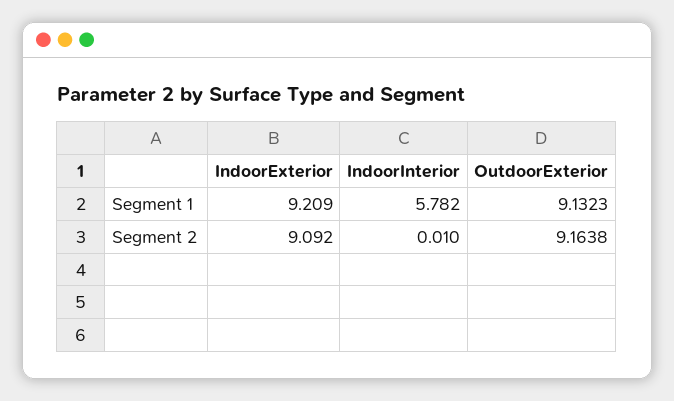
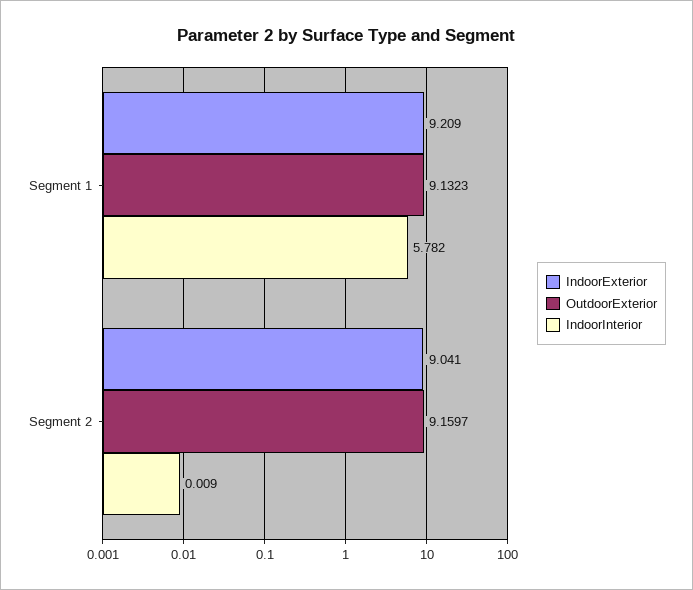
  {
    "IndoorExterior": {
      "Segment 1": 9.209,
-     "Segment 2": 9.092
+     "Segment 2": 9.041
    },
    "IndoorInterior": {
      "Segment 1": 5.782,
-     "Segment 2": 0.01
+     "Segment 2": 0.009
    },
    "OutdoorExterior": {
      "Segment 1": 9.1323,
-     "Segment 2": 9.1638
+     "Segment 2": 9.1597
    }
  }

